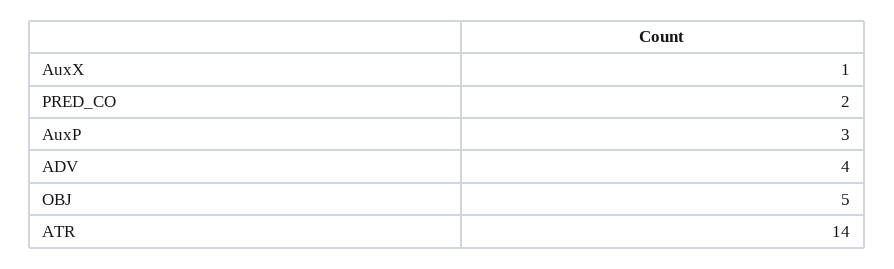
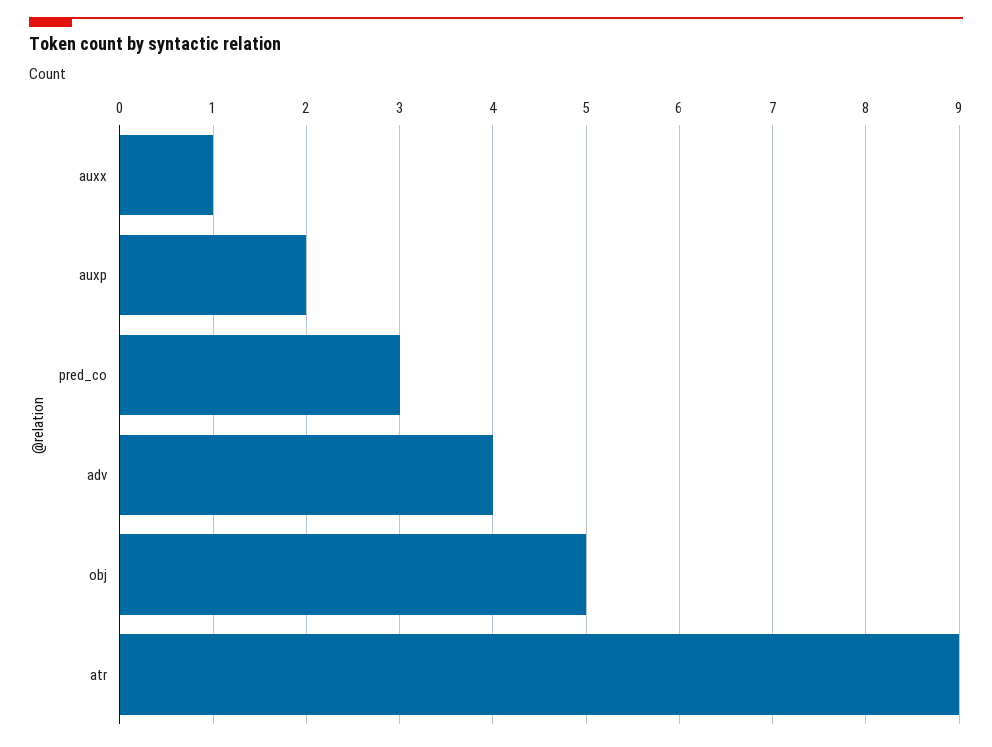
  {
    "AuxX": 1,
-   "PRED_CO": 2,
+   "PRED_CO": 3,
-   "AuxP": 3,
+   "AuxP": 2,
    "ADV": 4,
    "OBJ": 5,
-   "ATR": 14
+   "ATR": 9
  }

